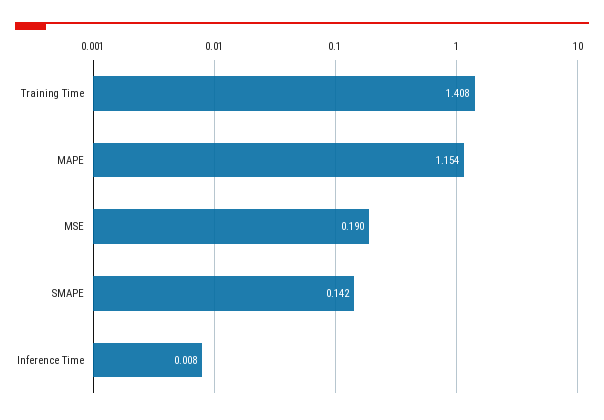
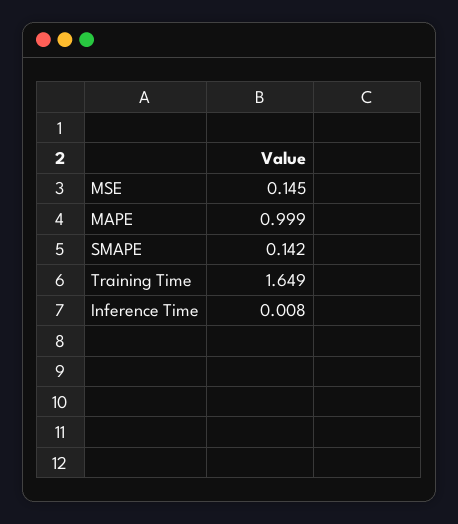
  {
-   "Training Time": 1.408,
+   "Training Time": 1.649,
-   "MAPE": 1.154,
+   "MAPE": 0.999,
-   "MSE": 0.19,
+   "MSE": 0.145,
    "SMAPE": 0.142,
    "Inference Time": 0.008
  }

